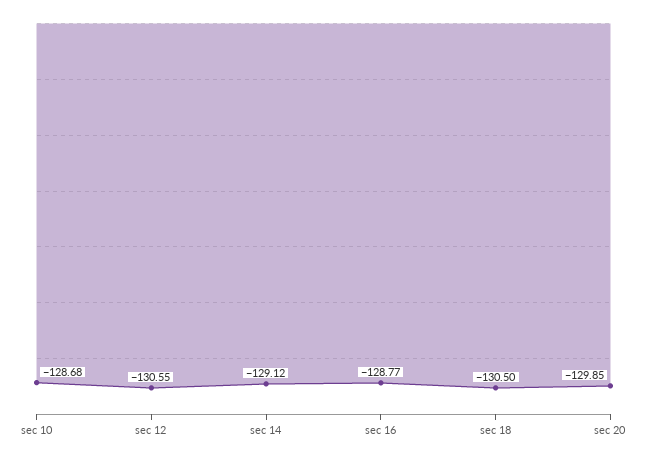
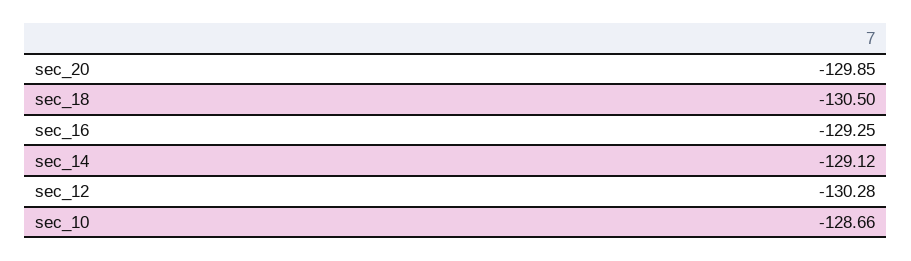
  {
-   "sec 10": -128.68,
+   "sec 10": -128.66,
-   "sec 12": -130.55,
+   "sec 12": -130.28,
    "sec 14": -129.12,
-   "sec 16": -128.77,
+   "sec 16": -129.25,
    "sec 18": -130.5,
    "sec 20": -129.85
  }

